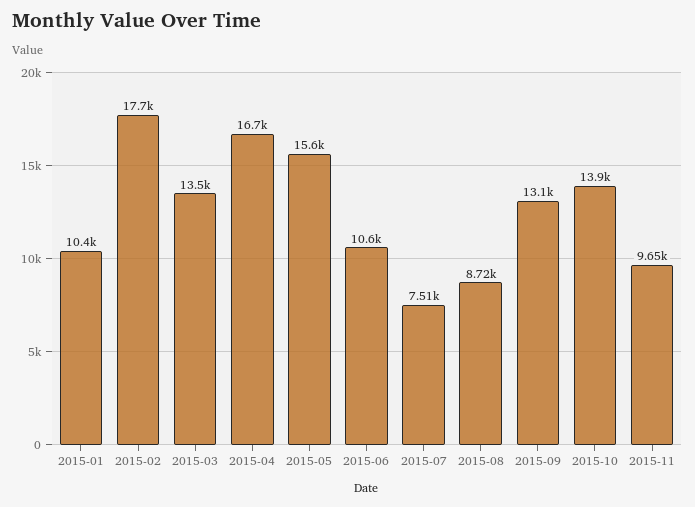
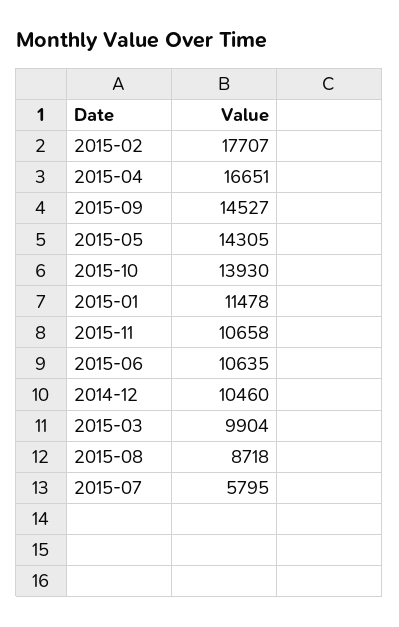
  {
-   "2015-01": 10400,
+   "2015-01": 11478,
    "2015-02": 17707,
-   "2015-03": 13500,
+   "2015-03": 9904,
    "2015-04": 16651,
-   "2015-05": 15600,
+   "2015-05": 14305,
    "2015-06": 10635,
-   "2015-07": 7510,
+   "2015-07": 5795,
    "2015-08": 8718,
-   "2015-09": 13100,
+   "2015-09": 14527,
    "2015-10": 13930,
-   "2015-11": 9650
+   "2015-11": 10658,
+   "2014-12": 10460
  }

